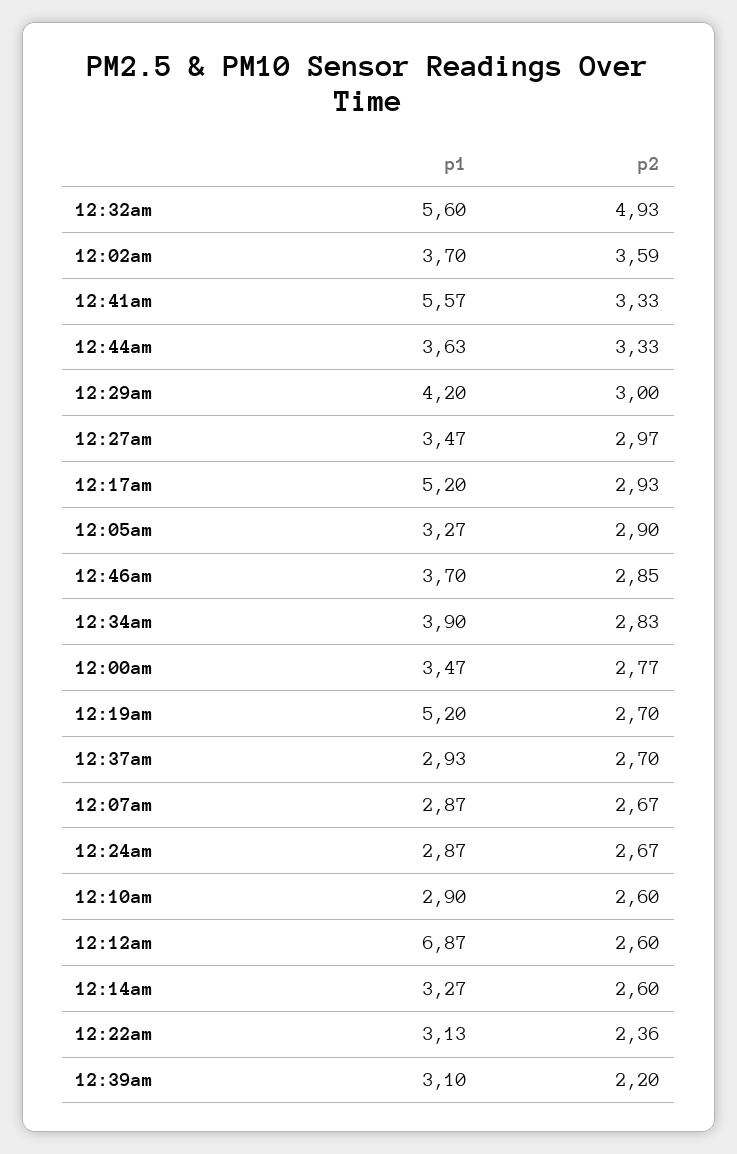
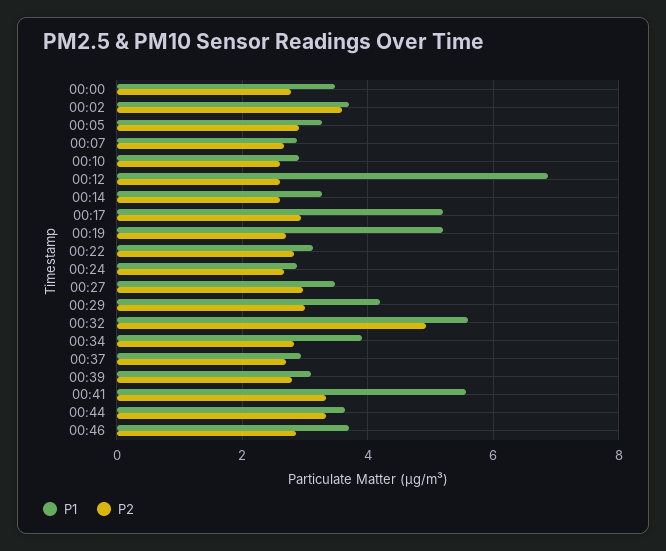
  {
    "p1": {
      "12:32am": 5.6,
      "12:02am": 3.7,
      "12:41am": 5.57,
      "12:44am": 3.63,
      "12:29am": 4.2,
      "12:27am": 3.47,
      "12:17am": 5.2,
      "12:05am": 3.27,
      "12:46am": 3.7,
      "12:34am": 3.9,
      "12:00am": 3.47,
      "12:19am": 5.2,
      "12:37am": 2.93,
      "12:07am": 2.87,
      "12:24am": 2.87,
      "12:10am": 2.9,
      "12:12am": 6.87,
      "12:14am": 3.27,
      "12:22am": 3.13,
      "12:39am": 3.1
    },
    "p2": {
      "12:32am": 4.93,
      "12:02am": 3.59,
      "12:41am": 3.33,
      "12:44am": 3.33,
      "12:29am": 3,
      "12:27am": 2.97,
      "12:17am": 2.93,
      "12:05am": 2.9,
      "12:46am": 2.85,
      "12:34am": 2.83,
      "12:00am": 2.77,
      "12:19am": 2.7,
      "12:37am": 2.7,
      "12:07am": 2.67,
      "12:24am": 2.67,
      "12:10am": 2.6,
      "12:12am": 2.6,
      "12:14am": 2.6,
-     "12:22am": 2.36,
+     "12:22am": 2.8,
-     "12:39am": 2.2
+     "12:39am": 2.8
    }
  }

